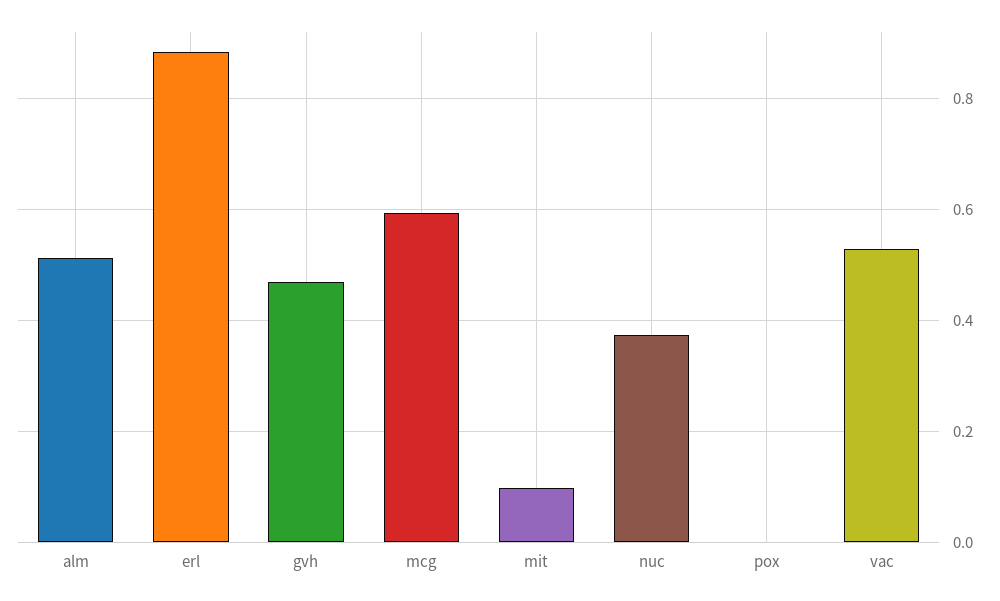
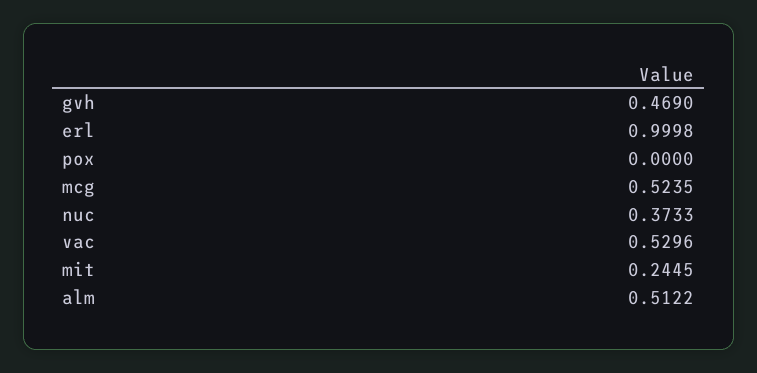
  {
    "alm": 0.5122,
-   "erl": 0.88,
+   "erl": 0.9998,
    "gvh": 0.469,
-   "mcg": 0.6,
+   "mcg": 0.5235,
-   "mit": 0.1,
+   "mit": 0.2445,
    "nuc": 0.3733,
    "pox": 0,
    "vac": 0.5296
  }

